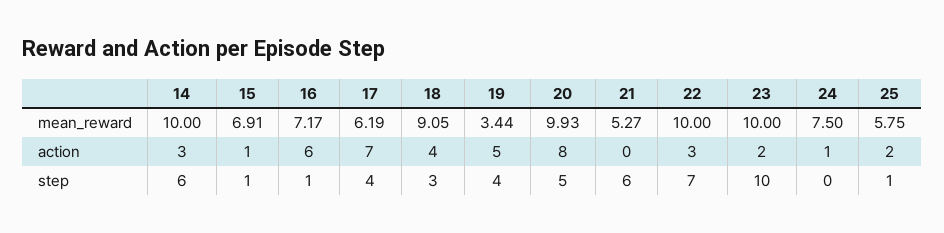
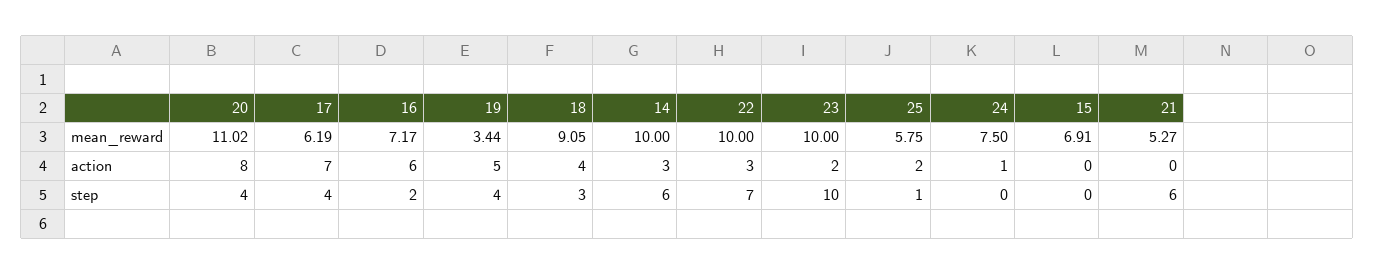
  {
    "14": {
      "mean_reward": 10,
      "action": 3,
      "step": 6
    },
    "15": {
      "mean_reward": 6.91,
-     "action": 1,
+     "action": 0,
-     "step": 1
+     "step": 0
    },
    "16": {
      "mean_reward": 7.17,
      "action": 6,
-     "step": 1
+     "step": 2
    },
    "17": {
      "mean_reward": 6.19,
      "action": 7,
      "step": 4
    },
    "18": {
      "mean_reward": 9.05,
      "action": 4,
      "step": 3
    },
    "19": {
      "mean_reward": 3.44,
      "action": 5,
      "step": 4
    },
    "20": {
-     "mean_reward": 9.93,
+     "mean_reward": 11.02,
      "action": 8,
-     "step": 5
+     "step": 4
    },
    "21": {
      "mean_reward": 5.27,
      "action": 0,
      "step": 6
    },
    "22": {
      "mean_reward": 10,
      "action": 3,
      "step": 7
    },
    "23": {
      "mean_reward": 10,
      "action": 2,
      "step": 10
    },
    "24": {
      "mean_reward": 7.5,
      "action": 1,
      "step": 0
    },
    "25": {
      "mean_reward": 5.75,
      "action": 2,
      "step": 1
    }
  }

